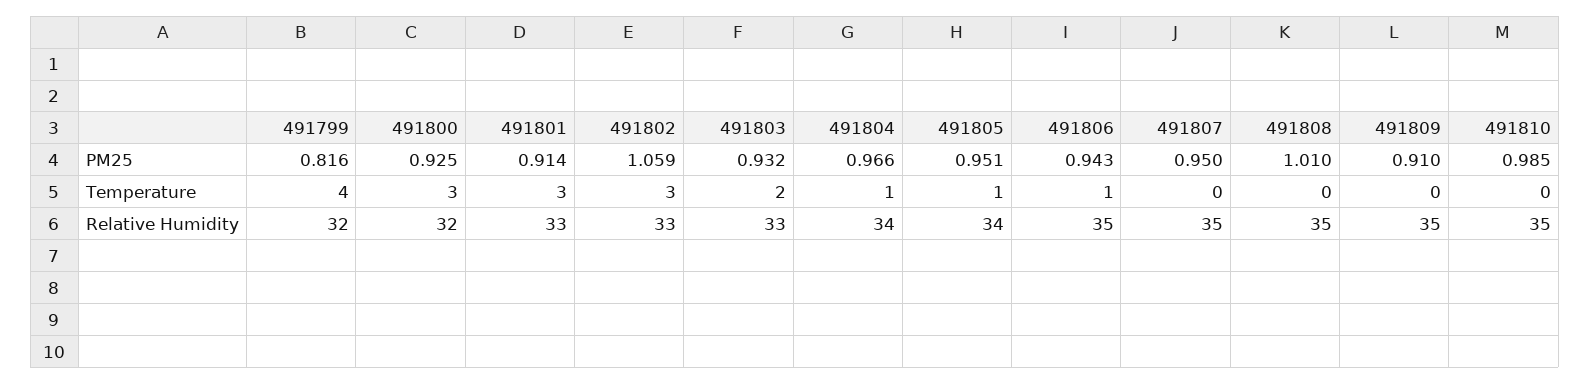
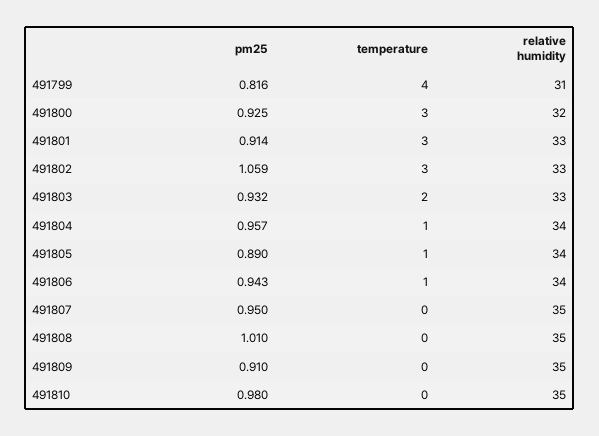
  {
    "491799": {
      "PM25": 0.816,
      "Temperature": 4,
-     "Relative Humidity": 32
+     "Relative Humidity": 31
    },
    "491800": {
      "PM25": 0.925,
      "Temperature": 3,
      "Relative Humidity": 32
    },
    "491801": {
      "PM25": 0.914,
      "Temperature": 3,
      "Relative Humidity": 33
    },
    "491802": {
      "PM25": 1.059,
      "Temperature": 3,
      "Relative Humidity": 33
    },
    "491803": {
      "PM25": 0.932,
      "Temperature": 2,
      "Relative Humidity": 33
    },
    "491804": {
-     "PM25": 0.966,
+     "PM25": 0.957,
      "Temperature": 1,
      "Relative Humidity": 34
    },
    "491805": {
-     "PM25": 0.951,
+     "PM25": 0.89,
      "Temperature": 1,
      "Relative Humidity": 34
    },
    "491806": {
      "PM25": 0.943,
      "Temperature": 1,
-     "Relative Humidity": 35
+     "Relative Humidity": 34
    },
    "491807": {
      "PM25": 0.95,
      "Temperature": 0,
      "Relative Humidity": 35
    },
    "491808": {
      "PM25": 1.01,
      "Temperature": 0,
      "Relative Humidity": 35
    },
    "491809": {
      "PM25": 0.91,
      "Temperature": 0,
      "Relative Humidity": 35
    },
    "491810": {
-     "PM25": 0.985,
+     "PM25": 0.98,
      "Temperature": 0,
      "Relative Humidity": 35
    }
  }

